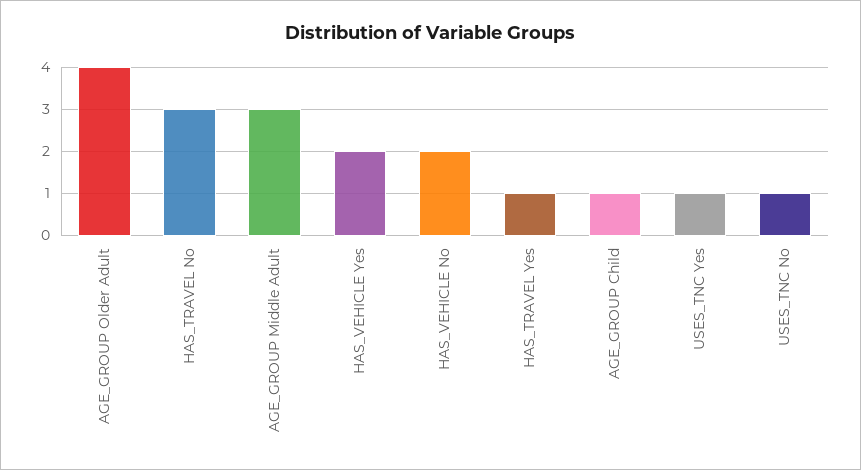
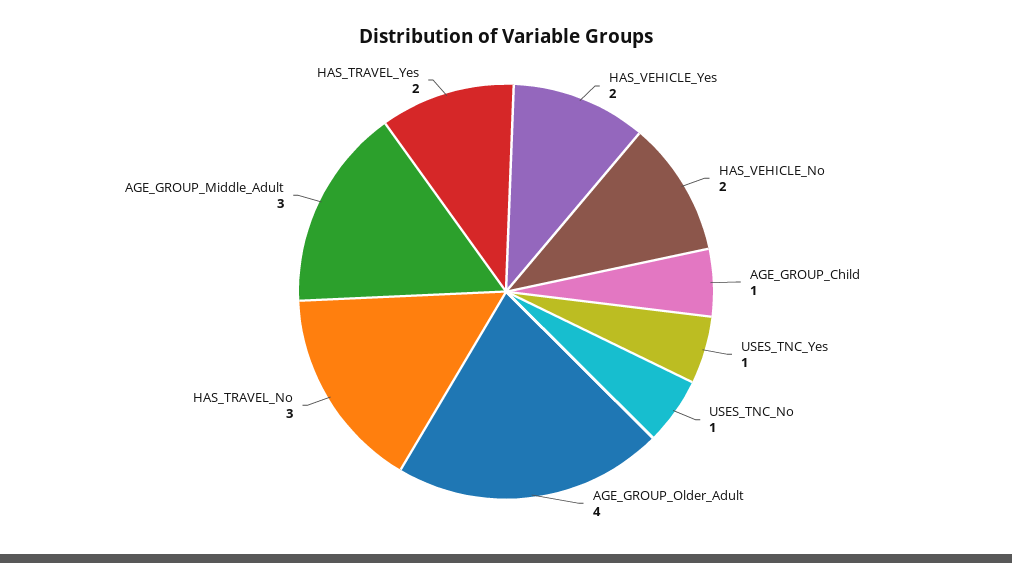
  {
    "AGE_GROUP Older Adult": 4,
    "HAS_TRAVEL No": 3,
    "AGE_GROUP Middle Adult": 3,
    "HAS_VEHICLE Yes": 2,
    "HAS_VEHICLE No": 2,
-   "HAS_TRAVEL Yes": 1,
+   "HAS_TRAVEL Yes": 2,
    "AGE_GROUP Child": 1,
    "USES_TNC Yes": 1,
    "USES_TNC No": 1
  }

